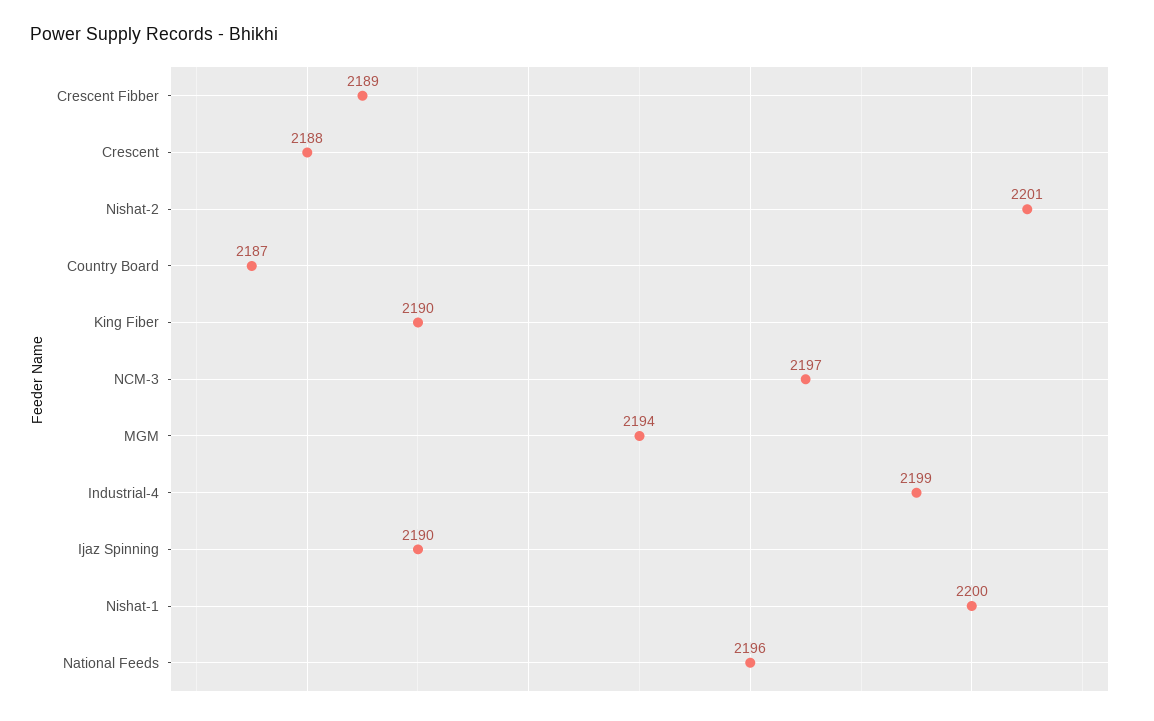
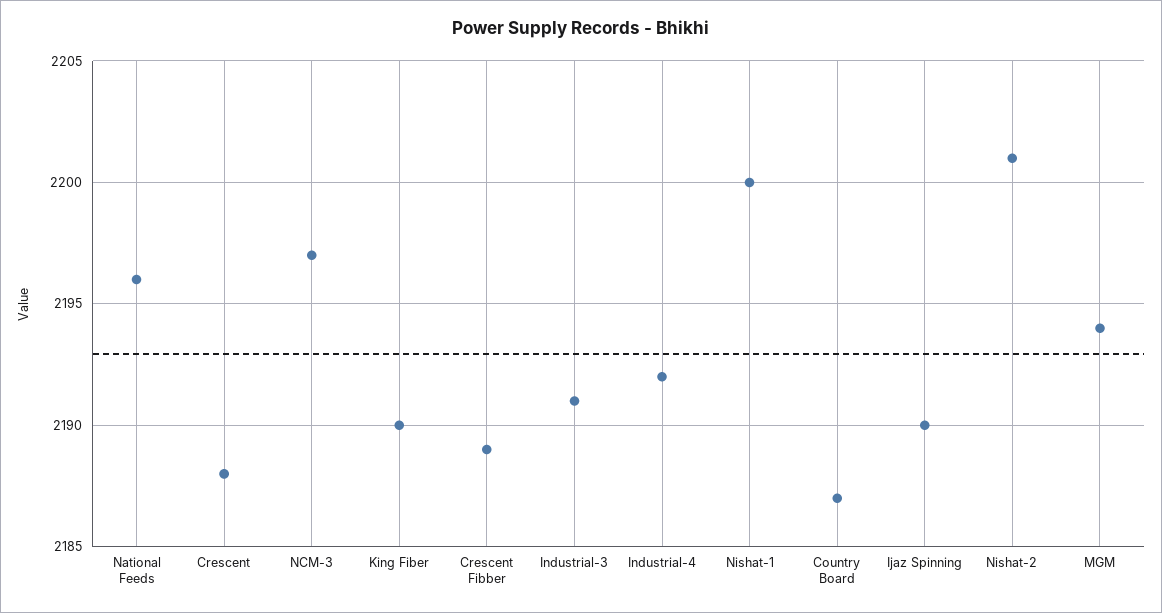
  {
    "Crescent Fibber": 2189,
    "Crescent": 2188,
    "Nishat-2": 2201,
    "Country Board": 2187,
    "King Fiber": 2190,
    "NCM-3": 2197,
    "MGM": 2194,
-   "Industrial-4": 2199,
+   "Industrial-4": 2192,
    "Ijaz Spinning": 2190,
    "Nishat-1": 2200,
-   "National Feeds": 2196
+   "National Feeds": 2196,
+   "Industrial-3": 2191
  }

